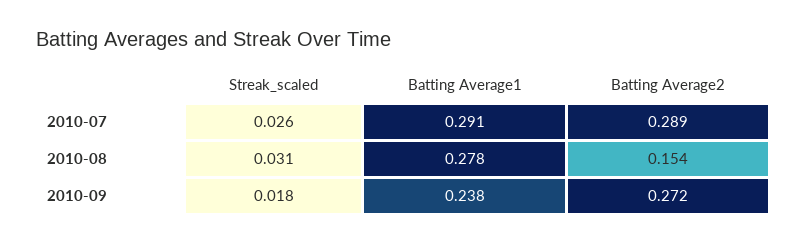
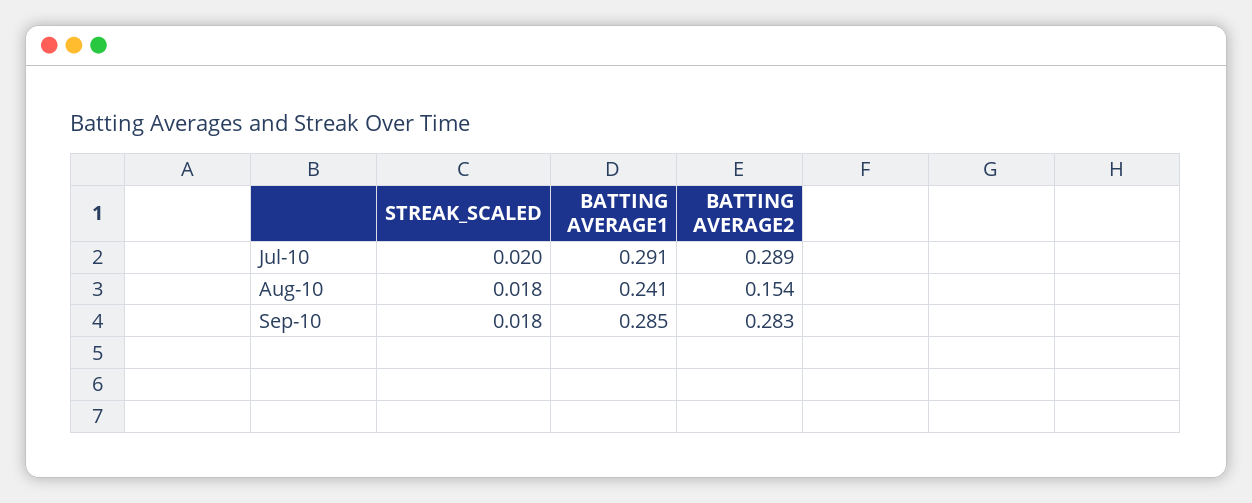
  {
    "Streak_scaled": {
-     "2010-07": 0.026,
+     "2010-07": 0.02,
-     "2010-08": 0.031,
+     "2010-08": 0.018,
      "2010-09": 0.018
    },
    "Batting Average1": {
      "2010-07": 0.291,
-     "2010-08": 0.278,
+     "2010-08": 0.241,
-     "2010-09": 0.238
+     "2010-09": 0.285
    },
    "Batting Average2": {
      "2010-07": 0.289,
      "2010-08": 0.154,
-     "2010-09": 0.272
+     "2010-09": 0.283
    }
  }

